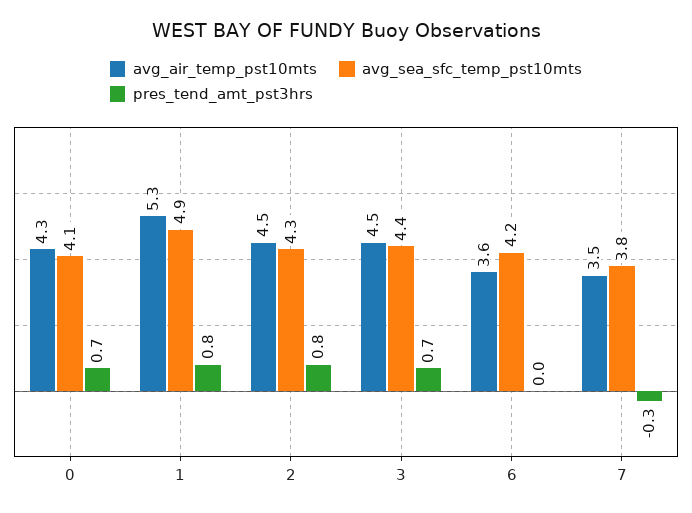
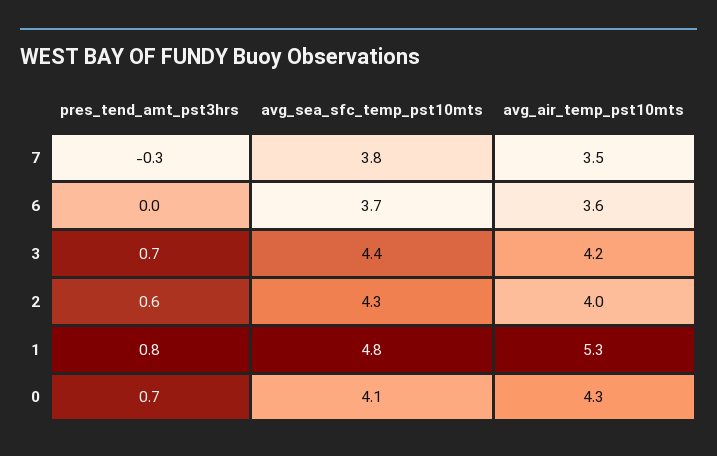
  {
    "avg_air_temp_pst10mts": {
      "0": 4.3,
      "1": 5.3,
-     "2": 4.5,
+     "2": 4,
-     "3": 4.5,
+     "3": 4.2,
      "6": 3.6,
      "7": 3.5
    },
    "avg_sea_sfc_temp_pst10mts": {
      "0": 4.1,
-     "1": 4.9,
+     "1": 4.8,
      "2": 4.3,
      "3": 4.4,
-     "6": 4.2,
+     "6": 3.7,
      "7": 3.8
    },
    "pres_tend_amt_pst3hrs": {
      "0": 0.7,
      "1": 0.8,
-     "2": 0.8,
+     "2": 0.6,
      "3": 0.7,
      "6": 0,
      "7": -0.3
    }
  }

